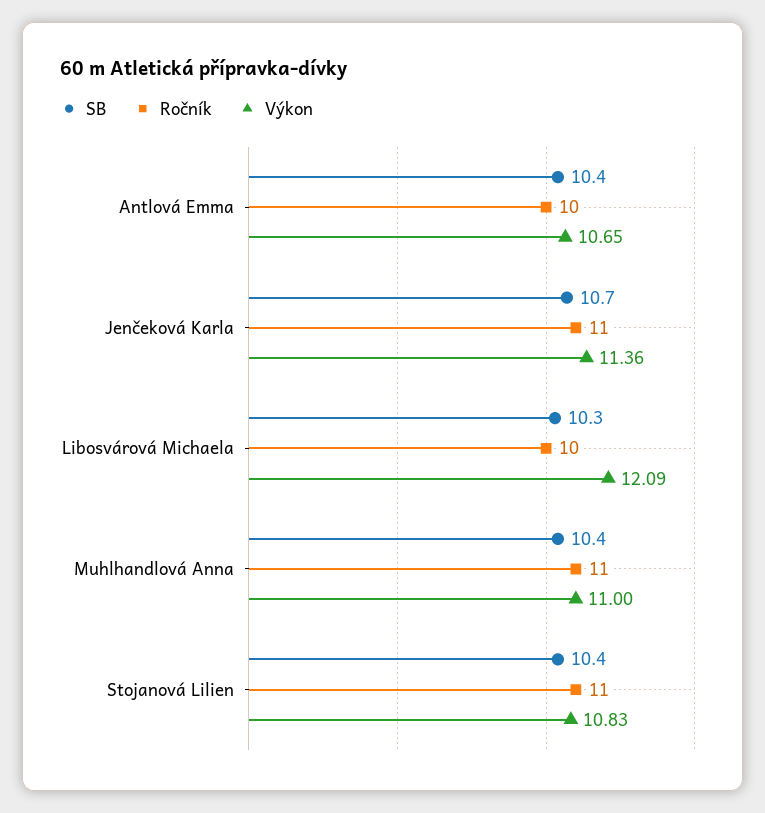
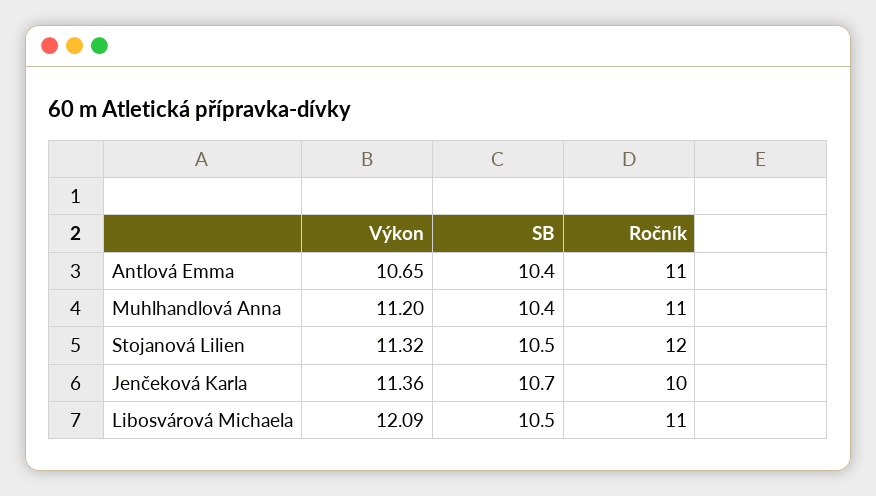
  {
    "SB": {
      "Antlová Emma": 10.4,
      "Jenčeková Karla": 10.7,
-     "Libosvárová Michaela": 10.3,
+     "Libosvárová Michaela": 10.5,
      "Muhlhandlová Anna": 10.4,
-     "Stojanová Lilien": 10.4
+     "Stojanová Lilien": 10.5
    },
    "Ročník": {
-     "Antlová Emma": 10,
+     "Antlová Emma": 11,
-     "Jenčeková Karla": 11,
+     "Jenčeková Karla": 10,
-     "Libosvárová Michaela": 10,
+     "Libosvárová Michaela": 11,
      "Muhlhandlová Anna": 11,
-     "Stojanová Lilien": 11
+     "Stojanová Lilien": 12
    },
    "Výkon": {
      "Antlová Emma": 10.65,
      "Jenčeková Karla": 11.36,
      "Libosvárová Michaela": 12.09,
-     "Muhlhandlová Anna": 11,
+     "Muhlhandlová Anna": 11.2,
-     "Stojanová Lilien": 10.83
+     "Stojanová Lilien": 11.32
    }
  }

